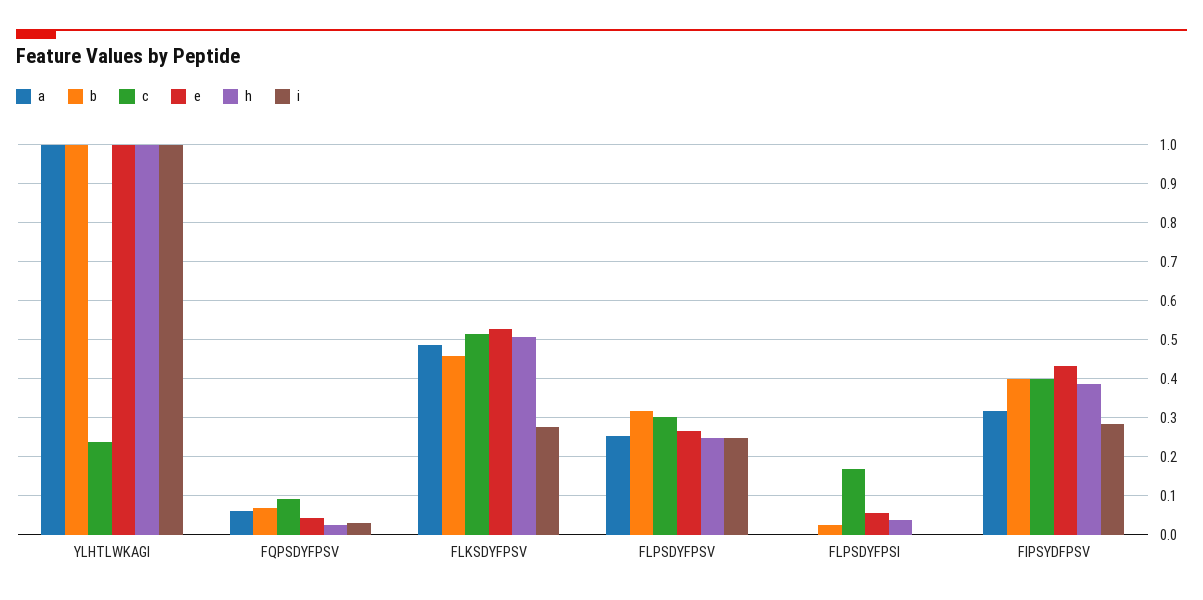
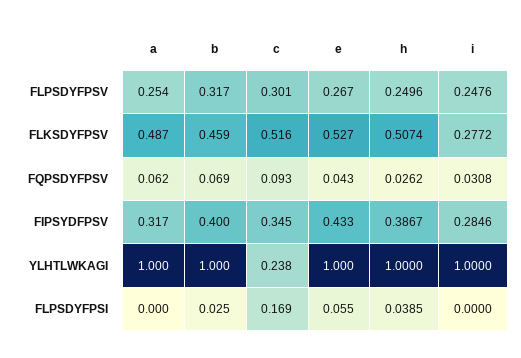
  {
    "a": {
      "YLHTLWKAGI": 1,
      "FQPSDYFPSV": 0.062,
      "FLKSDYFPSV": 0.487,
      "FLPSDYFPSV": 0.254,
      "FLPSDYFPSI": 0,
      "FIPSYDFPSV": 0.317
    },
    "b": {
      "YLHTLWKAGI": 1,
      "FQPSDYFPSV": 0.069,
      "FLKSDYFPSV": 0.459,
      "FLPSDYFPSV": 0.317,
      "FLPSDYFPSI": 0.025,
      "FIPSYDFPSV": 0.4
    },
    "c": {
      "YLHTLWKAGI": 0.238,
      "FQPSDYFPSV": 0.093,
      "FLKSDYFPSV": 0.516,
      "FLPSDYFPSV": 0.301,
      "FLPSDYFPSI": 0.169,
-     "FIPSYDFPSV": 0.4
+     "FIPSYDFPSV": 0.345
    },
    "e": {
      "YLHTLWKAGI": 1,
      "FQPSDYFPSV": 0.043,
      "FLKSDYFPSV": 0.527,
      "FLPSDYFPSV": 0.267,
      "FLPSDYFPSI": 0.055,
      "FIPSYDFPSV": 0.433
    },
    "h": {
      "YLHTLWKAGI": 1,
      "FQPSDYFPSV": 0.0262,
      "FLKSDYFPSV": 0.5074,
      "FLPSDYFPSV": 0.2496,
      "FLPSDYFPSI": 0.0385,
      "FIPSYDFPSV": 0.3867
    },
    "i": {
      "YLHTLWKAGI": 1,
      "FQPSDYFPSV": 0.0308,
      "FLKSDYFPSV": 0.2772,
      "FLPSDYFPSV": 0.2476,
      "FLPSDYFPSI": 0,
      "FIPSYDFPSV": 0.2846
    }
  }

